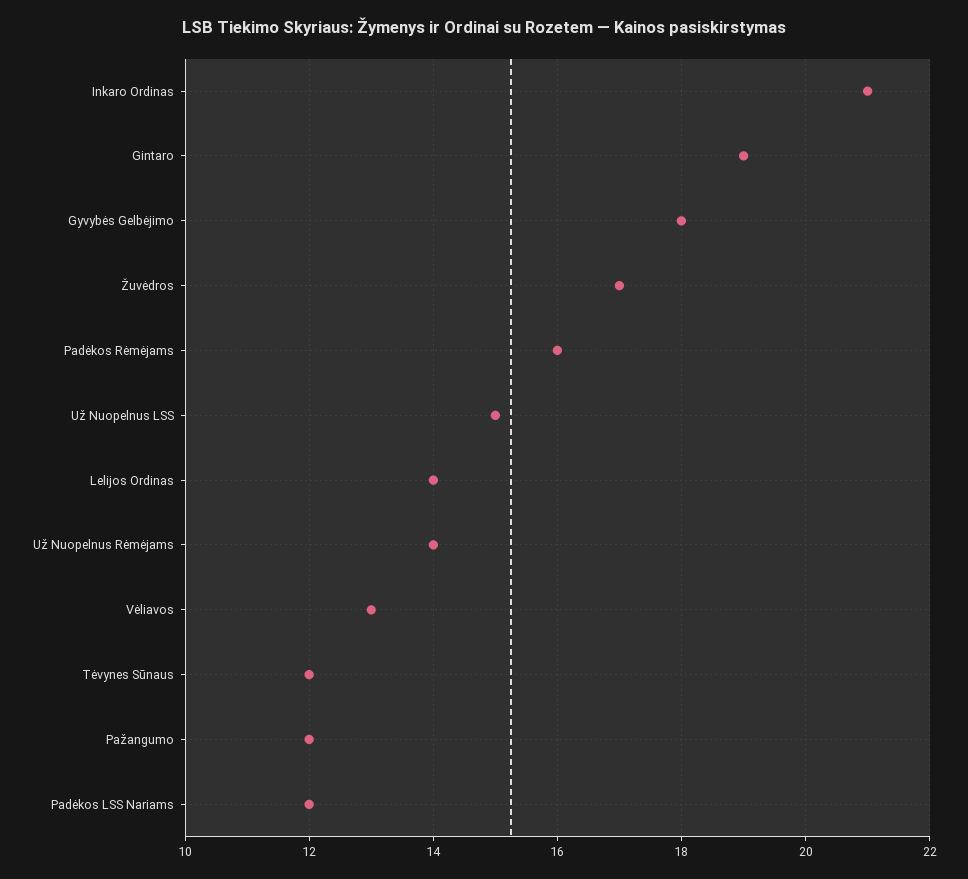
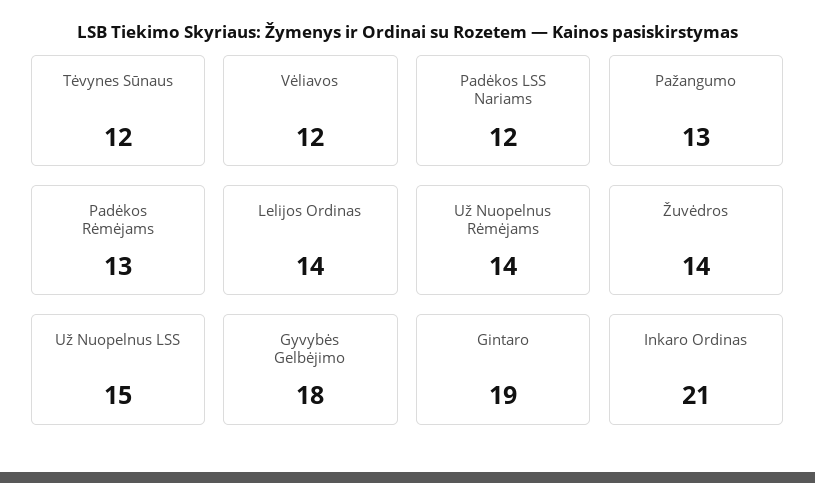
  {
    "Inkaro Ordinas": 21,
    "Gintaro": 19,
    "Gyvybės Gelbėjimo": 18,
-   "Žuvėdros": 17,
+   "Žuvėdros": 14,
-   "Padėkos Rėmėjams": 16,
+   "Padėkos Rėmėjams": 13,
    "Už Nuopelnus LSS": 15,
    "Lelijos Ordinas": 14,
    "Už Nuopelnus Rėmėjams": 14,
-   "Vėliavos": 13,
+   "Vėliavos": 12,
    "Tėvynes Sūnaus": 12,
-   "Pažangumo": 12,
+   "Pažangumo": 13,
    "Padėkos LSS Nariams": 12
  }

